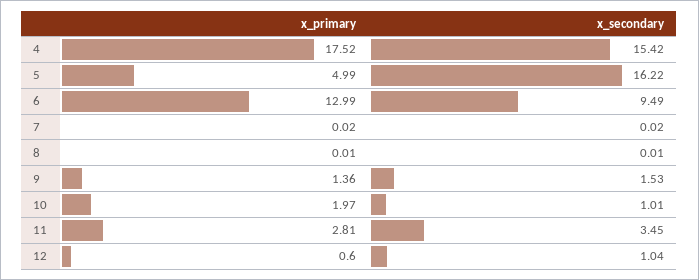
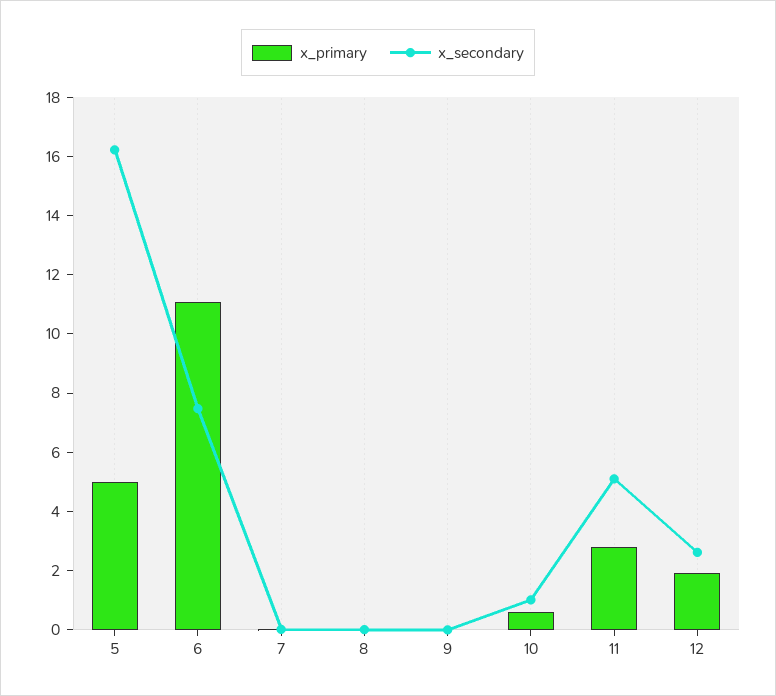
  {
    "x_primary": {
-     "4": 17.52,
      "5": 4.99,
-     "6": 12.99,
+     "6": 11,
      "7": 0.02,
      "8": 0.01,
-     "9": 1.36,
+     "9": 0,
-     "10": 1.97,
+     "10": 0.5,
      "11": 2.81,
-     "12": 0.6
+     "12": 2
    },
    "x_secondary": {
-     "4": 15.42,
      "5": 16.22,
-     "6": 9.49,
+     "6": 7.5,
      "7": 0.02,
      "8": 0.01,
-     "9": 1.53,
+     "9": 0,
      "10": 1.01,
-     "11": 3.45,
+     "11": 5,
-     "12": 1.04
+     "12": 2.5
    }
  }

